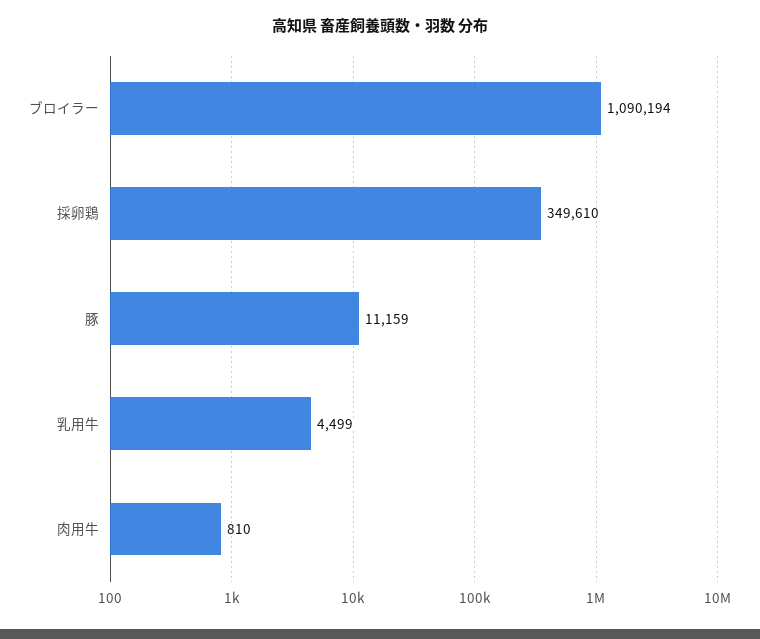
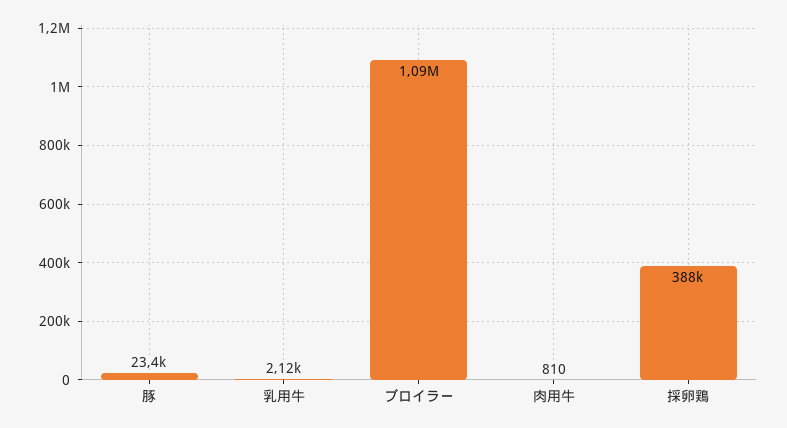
  {
    "ブロイラー": 1090194,
-   "採卵鶏": 349610,
+   "採卵鶏": 388000,
-   "豚": 11159,
+   "豚": 23400,
-   "乳用牛": 4499,
+   "乳用牛": 2120,
    "肉用牛": 810
  }

